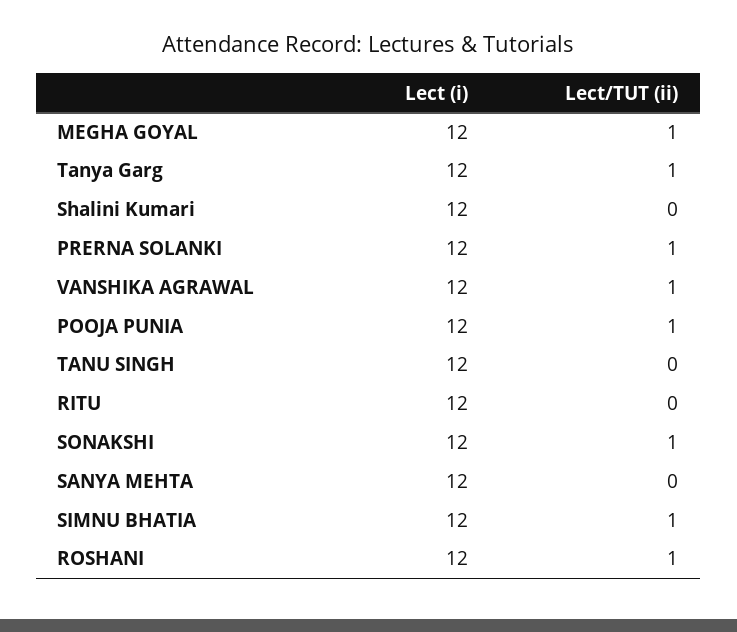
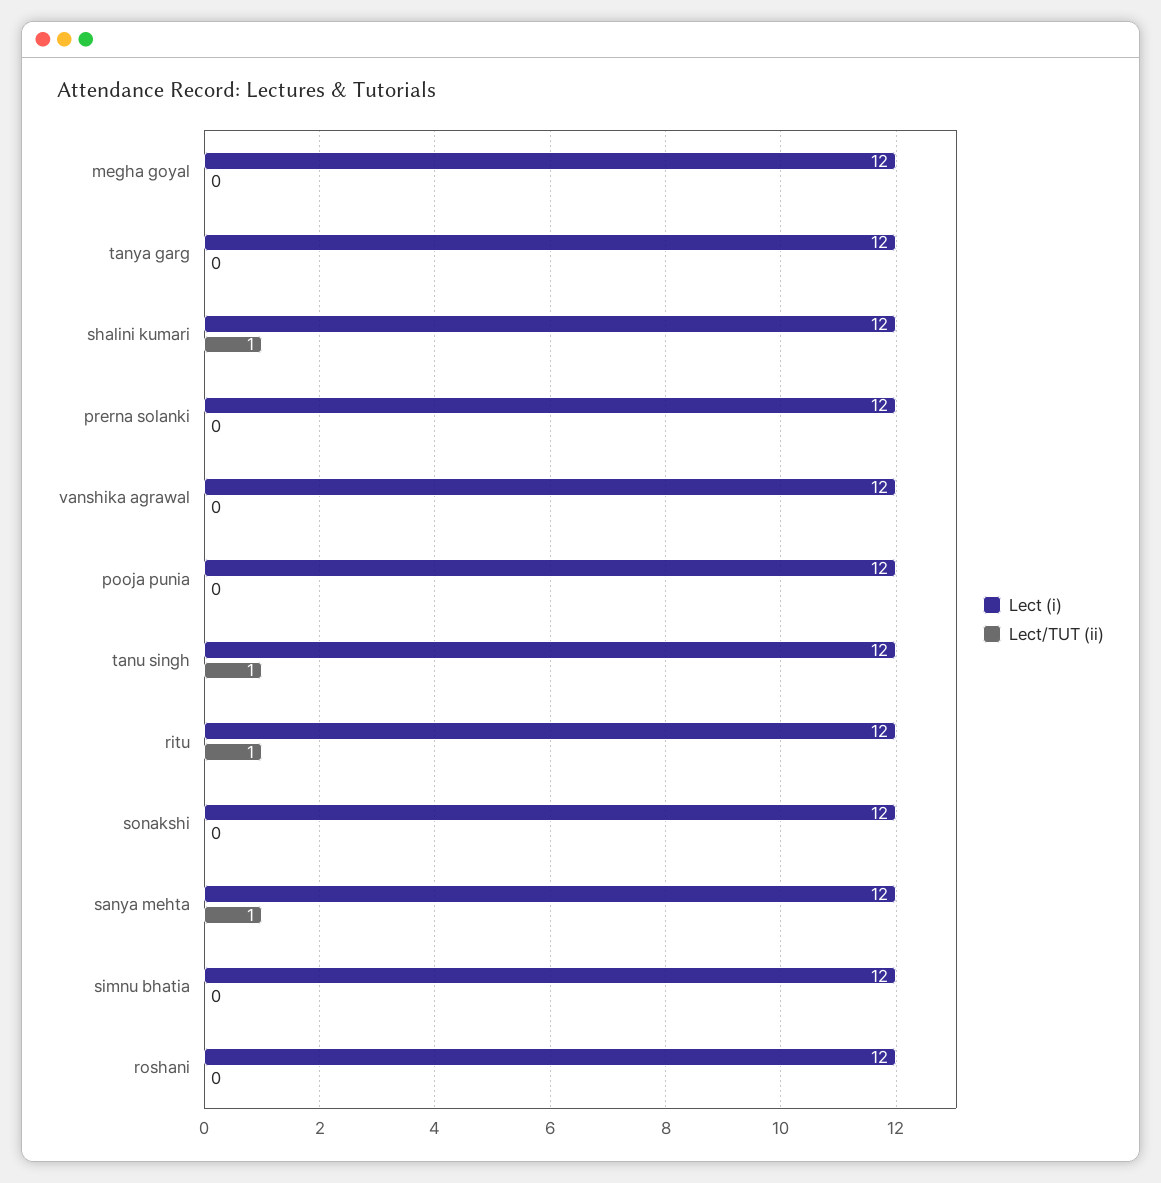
  {
    "Lect (i)": {
      "MEGHA GOYAL": 12,
      "Tanya Garg": 12,
      "Shalini Kumari": 12,
      "PRERNA SOLANKI": 12,
      "VANSHIKA AGRAWAL": 12,
      "POOJA PUNIA": 12,
      "TANU SINGH": 12,
      "RITU": 12,
      "SONAKSHI": 12,
      "SANYA MEHTA": 12,
      "SIMNU BHATIA": 12,
      "ROSHANI": 12
    },
    "Lect/TUT (ii)": {
-     "MEGHA GOYAL": 1,
+     "MEGHA GOYAL": 0,
-     "Tanya Garg": 1,
+     "Tanya Garg": 0,
-     "Shalini Kumari": 0,
+     "Shalini Kumari": 1,
-     "PRERNA SOLANKI": 1,
+     "PRERNA SOLANKI": 0,
-     "VANSHIKA AGRAWAL": 1,
+     "VANSHIKA AGRAWAL": 0,
-     "POOJA PUNIA": 1,
+     "POOJA PUNIA": 0,
-     "TANU SINGH": 0,
+     "TANU SINGH": 1,
-     "RITU": 0,
+     "RITU": 1,
-     "SONAKSHI": 1,
+     "SONAKSHI": 0,
-     "SANYA MEHTA": 0,
+     "SANYA MEHTA": 1,
-     "SIMNU BHATIA": 1,
+     "SIMNU BHATIA": 0,
-     "ROSHANI": 1
+     "ROSHANI": 0
    }
  }

